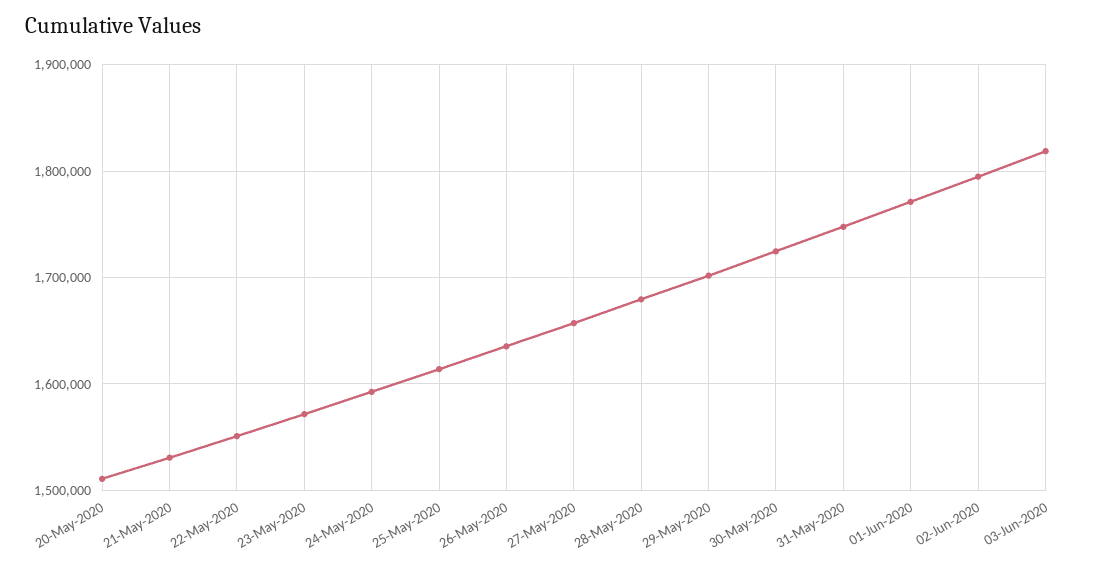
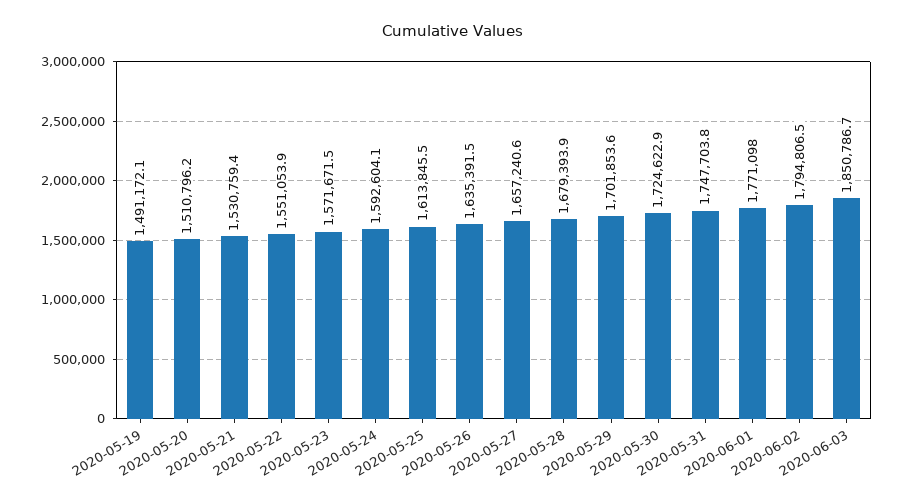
  {
    "20-May-2020": 1510796.2,
    "21-May-2020": 1530759.4,
    "22-May-2020": 1551053.9,
    "23-May-2020": 1571671.5,
    "24-May-2020": 1592604.1,
    "25-May-2020": 1613845.5,
    "26-May-2020": 1635391.5,
    "27-May-2020": 1657240.6,
    "28-May-2020": 1679393.9,
    "29-May-2020": 1701853.6,
    "30-May-2020": 1724622.9,
    "31-May-2020": 1747703.8,
    "01-Jun-2020": 1771098,
    "02-Jun-2020": 1794806.5,
-   "03-Jun-2020": 1820000
+   "03-Jun-2020": 1850786.7,
+   "2020-05-19": 1491172.1
  }

